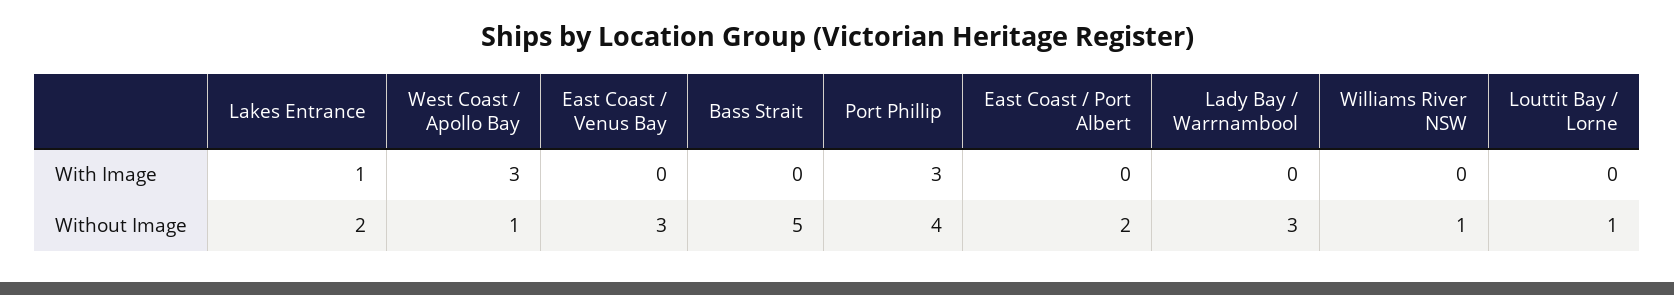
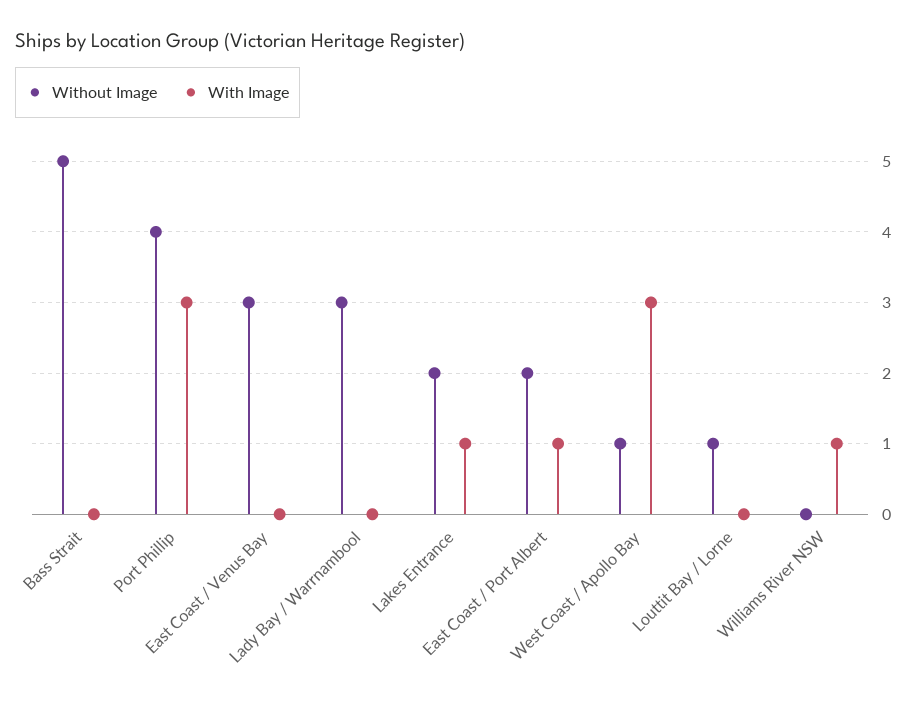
  {
    "With Image": {
      "Lakes Entrance": 1,
      "West Coast / Apollo Bay": 3,
      "East Coast / Venus Bay": 0,
      "Bass Strait": 0,
      "Port Phillip": 3,
-     "East Coast / Port Albert": 0,
+     "East Coast / Port Albert": 1,
      "Lady Bay / Warrnambool": 0,
-     "Williams River NSW": 0,
+     "Williams River NSW": 1,
      "Louttit Bay / Lorne": 0
    },
    "Without Image": {
      "Lakes Entrance": 2,
      "West Coast / Apollo Bay": 1,
      "East Coast / Venus Bay": 3,
      "Bass Strait": 5,
      "Port Phillip": 4,
      "East Coast / Port Albert": 2,
      "Lady Bay / Warrnambool": 3,
-     "Williams River NSW": 1,
+     "Williams River NSW": 0,
      "Louttit Bay / Lorne": 1
    }
  }

